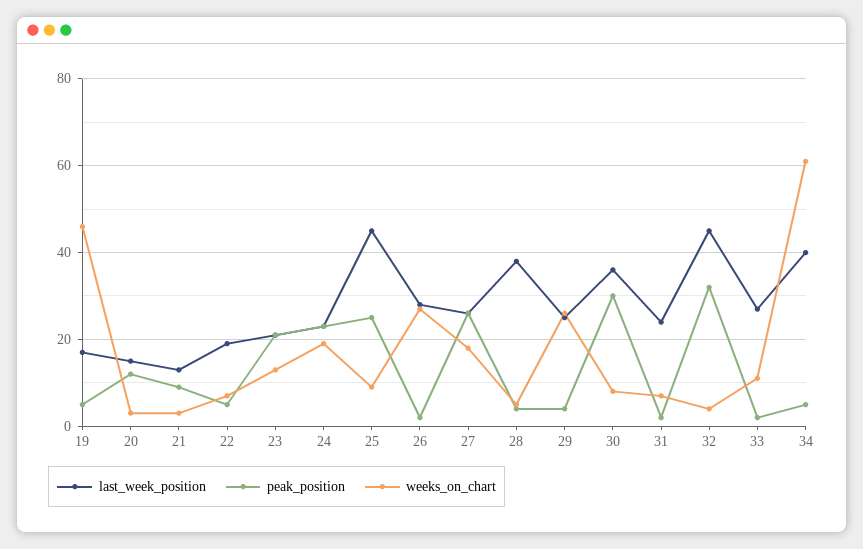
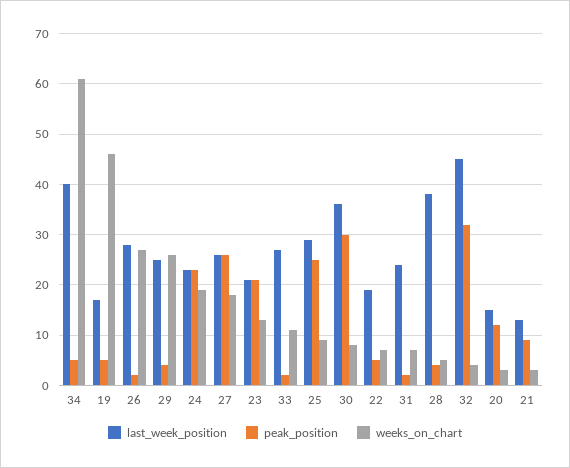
  {
    "last_week_position": {
      "19": 15,
      "20": 15,
      "21": 15,
      "22": 20,
      "23": 20,
      "24": 25,
-     "25": 45,
+     "25": 30,
      "26": 30,
      "27": 25,
      "28": 40,
      "29": 25,
      "30": 35,
      "31": 25,
      "32": 45,
      "33": 25,
      "34": 40
    },
    "peak_position": {
      "19": 5,
      "20": 10,
      "21": 10,
      "22": 5,
      "23": 20,
      "24": 25,
      "25": 25,
      "26": 0,
      "27": 25,
      "28": 5,
      "29": 5,
      "30": 30,
      "31": 0,
      "32": 30,
      "33": 0,
      "34": 5
    },
    "weeks_on_chart": {
      "19": 45,
      "20": 5,
      "21": 5,
      "22": 5,
      "23": 15,
      "24": 20,
      "25": 10,
      "26": 25,
      "27": 20,
      "28": 5,
      "29": 25,
      "30": 10,
      "31": 5,
      "32": 5,
      "33": 10,
      "34": 60
    }
  }

